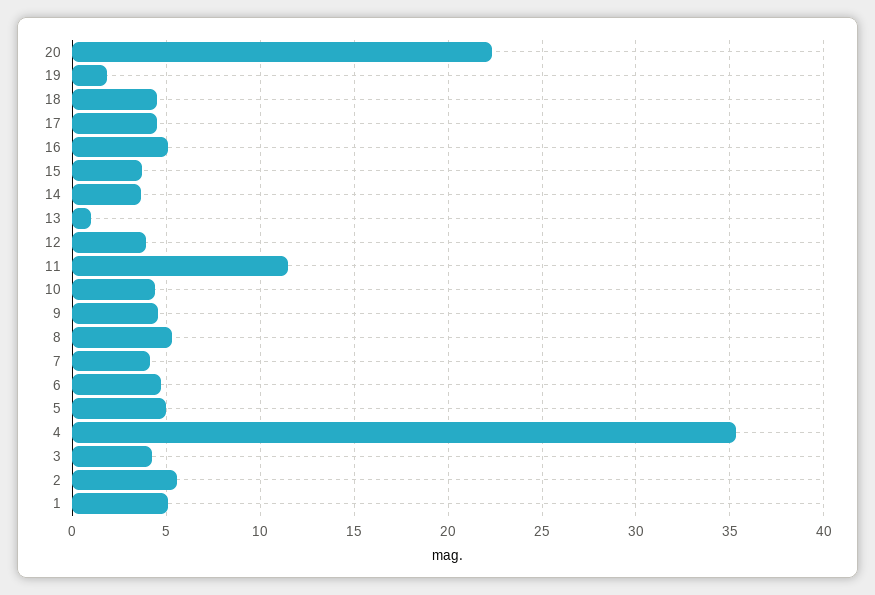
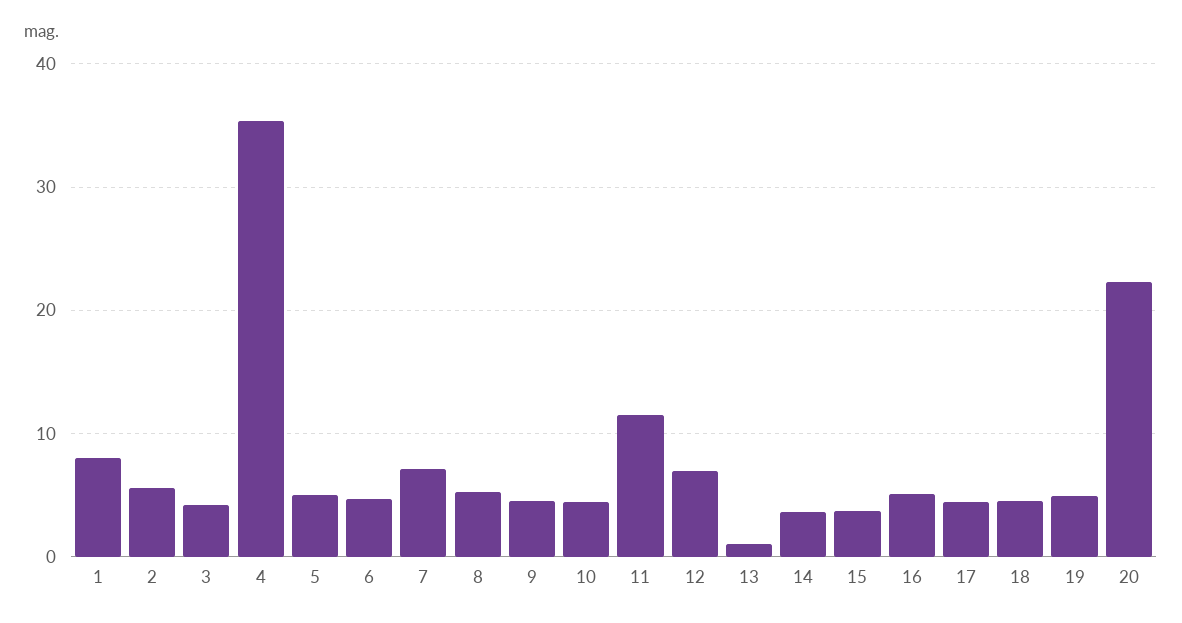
  {
    "20": 22.5,
-   "19": 2,
+   "19": 5,
    "18": 4.5,
    "17": 4.5,
    "16": 5,
    "15": 3.5,
    "14": 3.5,
    "13": 1,
-   "12": 4,
+   "12": 7,
    "11": 11.5,
    "10": 4.5,
    "9": 4.5,
    "8": 5.5,
-   "7": 4,
+   "7": 7,
    "6": 4.5,
    "5": 5,
    "4": 35.5,
    "3": 4,
    "2": 5.5,
-   "1": 5
+   "1": 8
  }

